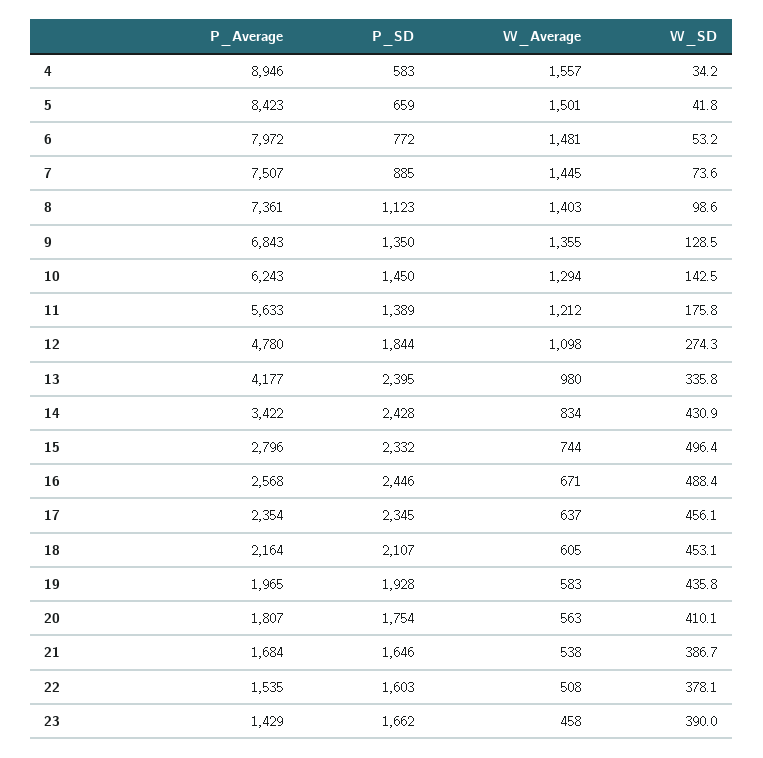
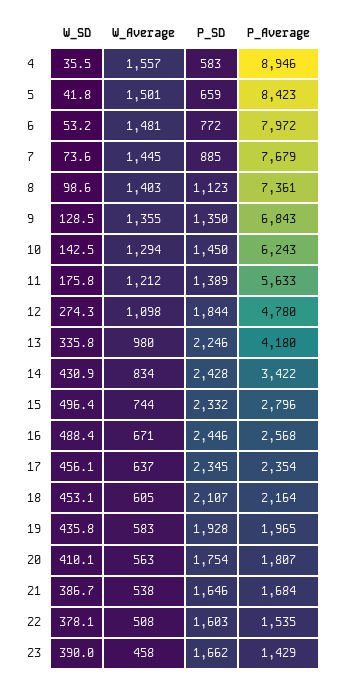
  {
    "P_Average": {
      "4": 8946,
      "5": 8423,
      "6": 7972,
-     "7": 7507,
+     "7": 7679,
      "8": 7361,
      "9": 6843,
      "10": 6243,
      "11": 5633,
      "12": 4780,
-     "13": 4177,
+     "13": 4180,
      "14": 3422,
      "15": 2796,
      "16": 2568,
      "17": 2354,
      "18": 2164,
      "19": 1965,
      "20": 1807,
      "21": 1684,
      "22": 1535,
      "23": 1429
    },
    "P_SD": {
      "4": 583,
      "5": 659,
      "6": 772,
      "7": 885,
      "8": 1123,
      "9": 1350,
      "10": 1450,
      "11": 1389,
      "12": 1844,
-     "13": 2395,
+     "13": 2246,
      "14": 2428,
      "15": 2332,
      "16": 2446,
      "17": 2345,
      "18": 2107,
      "19": 1928,
      "20": 1754,
      "21": 1646,
      "22": 1603,
      "23": 1662
    },
    "W_Average": {
      "4": 1557,
      "5": 1501,
      "6": 1481,
      "7": 1445,
      "8": 1403,
      "9": 1355,
      "10": 1294,
      "11": 1212,
      "12": 1098,
      "13": 980,
      "14": 834,
      "15": 744,
      "16": 671,
      "17": 637,
      "18": 605,
      "19": 583,
      "20": 563,
      "21": 538,
      "22": 508,
      "23": 458
    },
    "W_SD": {
-     "4": 34.2,
+     "4": 35.5,
      "5": 41.8,
      "6": 53.2,
      "7": 73.6,
      "8": 98.6,
      "9": 128.5,
      "10": 142.5,
      "11": 175.8,
      "12": 274.3,
      "13": 335.8,
      "14": 430.9,
      "15": 496.4,
      "16": 488.4,
      "17": 456.1,
      "18": 453.1,
      "19": 435.8,
      "20": 410.1,
      "21": 386.7,
      "22": 378.1,
      "23": 390
    }
  }

